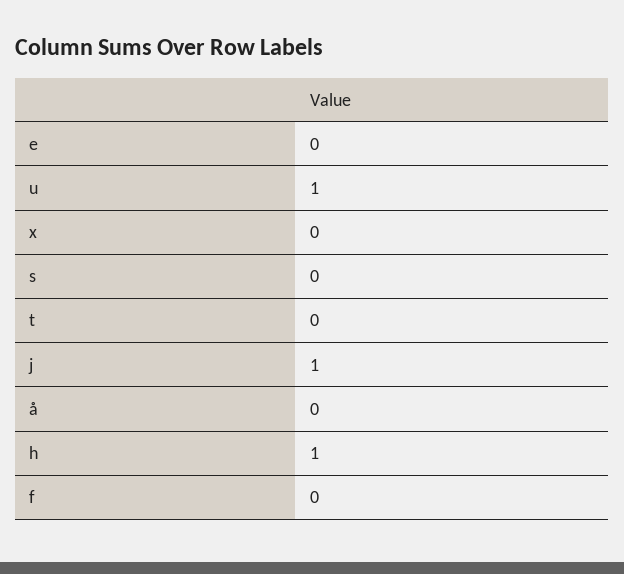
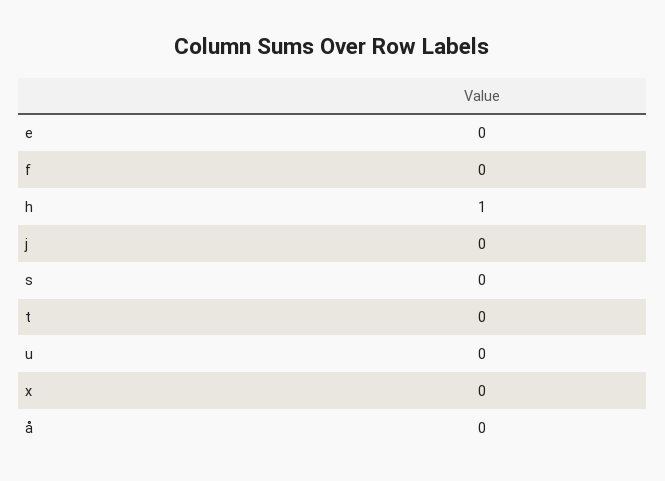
  {
    "e": 0,
-   "u": 1,
+   "u": 0,
    "x": 0,
    "s": 0,
    "t": 0,
-   "j": 1,
+   "j": 0,
    "å": 0,
    "h": 1,
    "f": 0
  }

